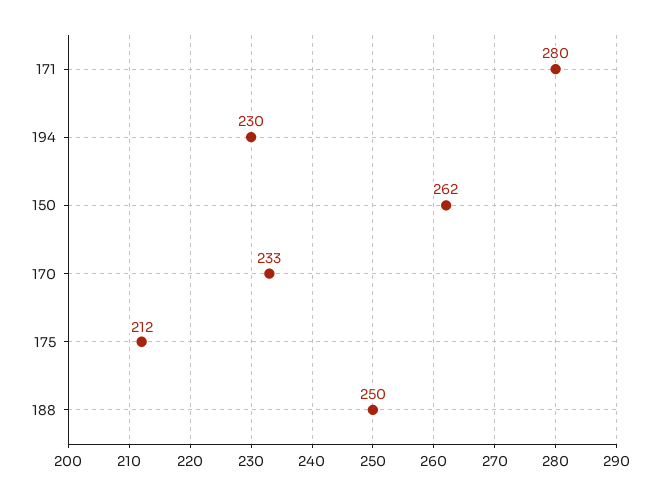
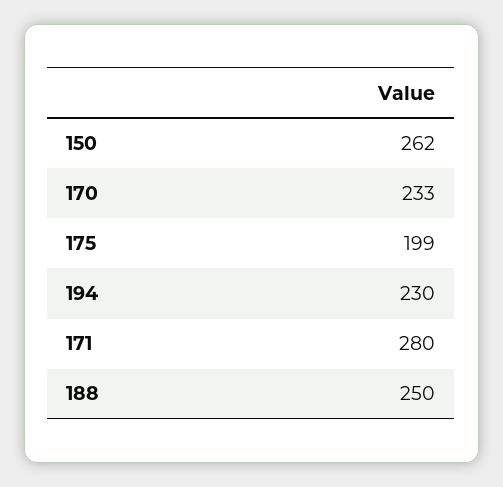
  {
    "171": 280,
    "194": 230,
    "150": 262,
    "170": 233,
-   "175": 212,
+   "175": 199,
    "188": 250
  }

